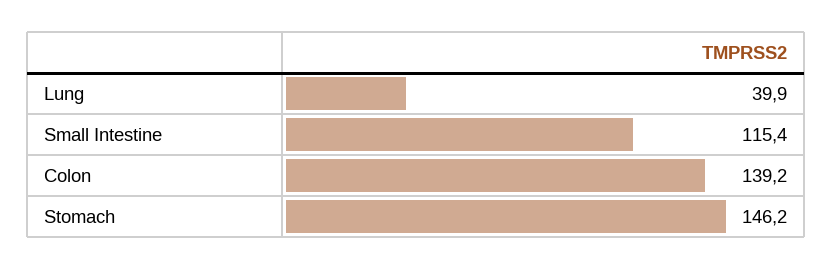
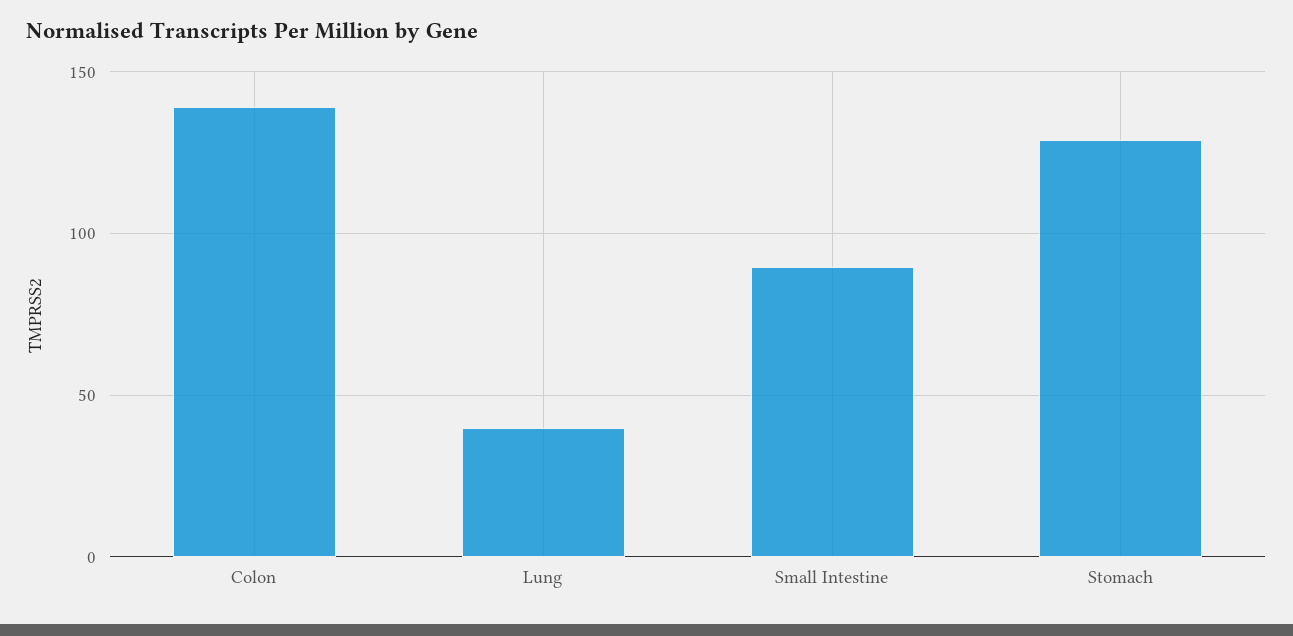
  {
    "Lung": 39.9,
-   "Small Intestine": 115.4,
+   "Small Intestine": 90,
    "Colon": 139.2,
-   "Stomach": 146.2
+   "Stomach": 130
  }

